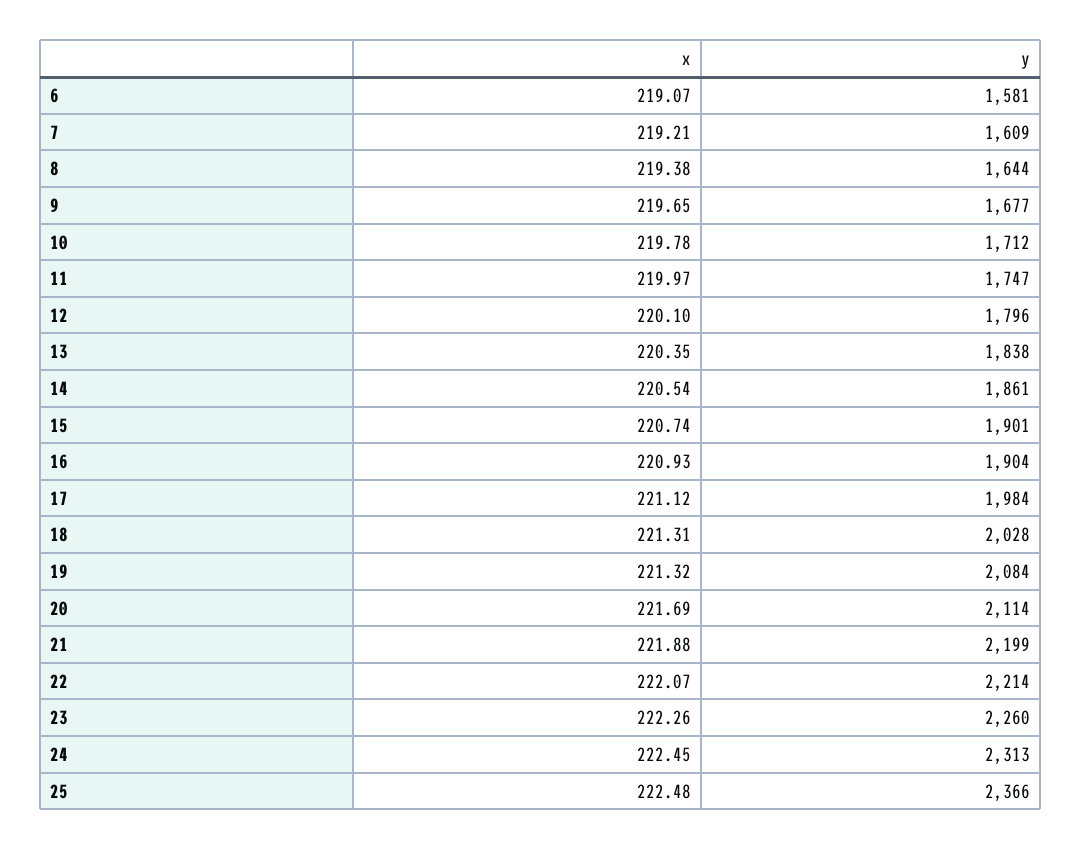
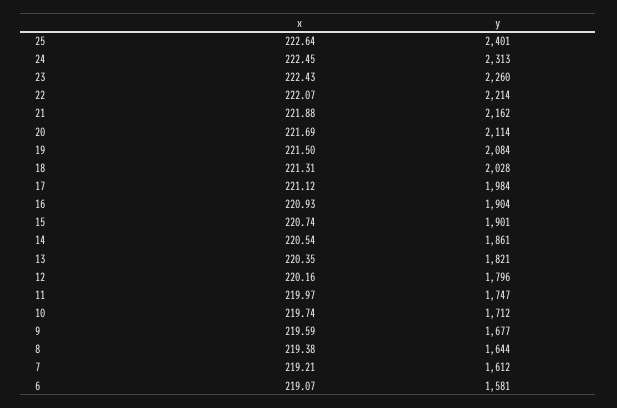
  {
    "x": {
      "6": 219.07,
      "7": 219.21,
      "8": 219.38,
-     "9": 219.65,
+     "9": 219.59,
-     "10": 219.78,
+     "10": 219.74,
      "11": 219.97,
-     "12": 220.1,
+     "12": 220.16,
      "13": 220.35,
      "14": 220.54,
      "15": 220.74,
      "16": 220.93,
      "17": 221.12,
      "18": 221.31,
-     "19": 221.32,
+     "19": 221.5,
      "20": 221.69,
      "21": 221.88,
      "22": 222.07,
-     "23": 222.26,
+     "23": 222.43,
      "24": 222.45,
-     "25": 222.48
+     "25": 222.64
    },
    "y": {
      "6": 1581,
-     "7": 1609,
+     "7": 1612,
      "8": 1644,
      "9": 1677,
      "10": 1712,
      "11": 1747,
      "12": 1796,
-     "13": 1838,
+     "13": 1821,
      "14": 1861,
      "15": 1901,
      "16": 1904,
      "17": 1984,
      "18": 2028,
      "19": 2084,
      "20": 2114,
-     "21": 2199,
+     "21": 2162,
      "22": 2214,
      "23": 2260,
      "24": 2313,
-     "25": 2366
+     "25": 2401
    }
  }

